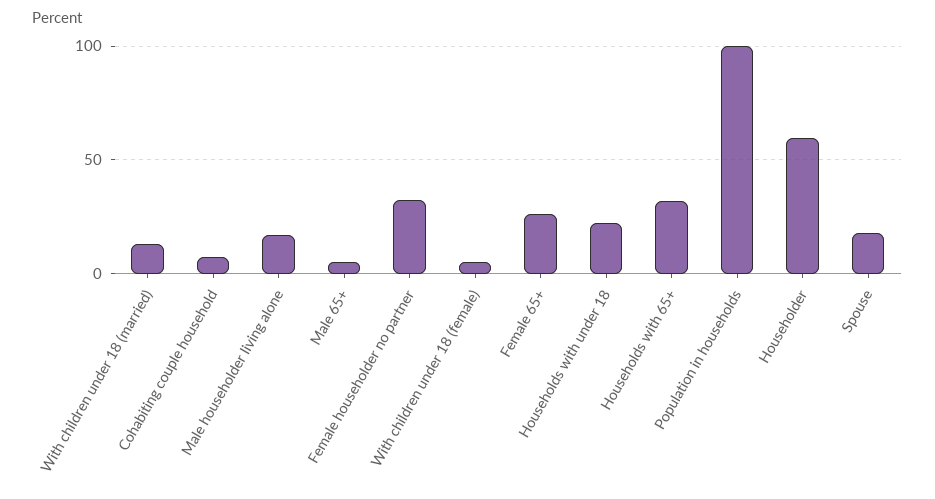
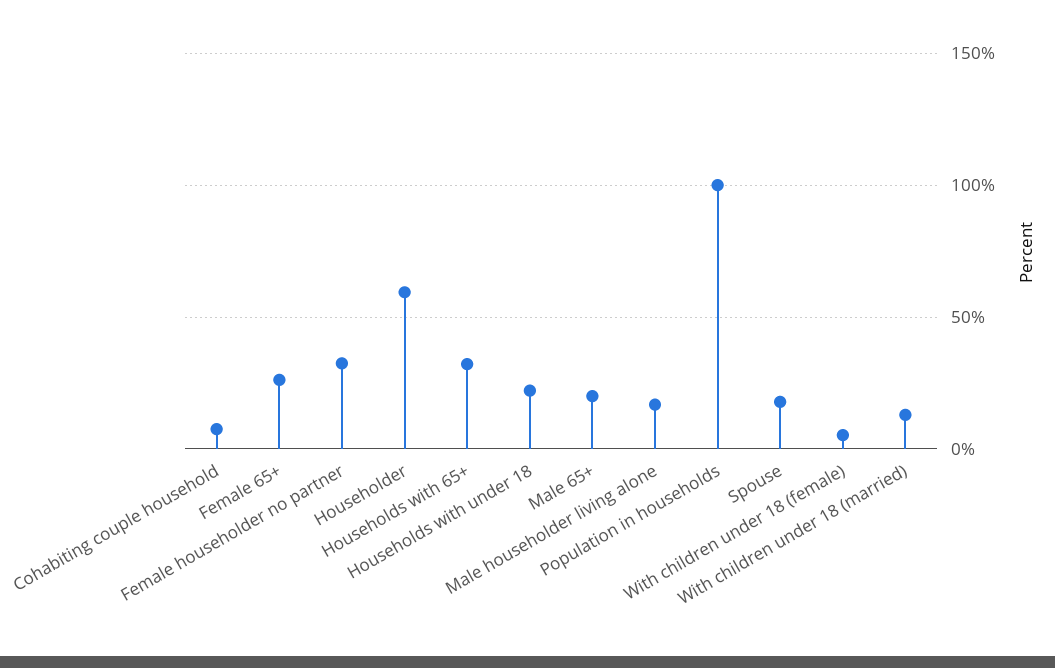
  {
    "With children under 18 (married)": 15,
    "Cohabiting couple household": 10,
    "Male householder living alone": 15,
-   "Male 65+": 5,
+   "Male 65+": 20,
    "Female householder no partner": 30,
    "With children under 18 (female)": 5,
    "Female 65+": 25,
    "Households with under 18": 20,
    "Households with 65+": 30,
    "Population in households": 100,
    "Householder": 60,
    "Spouse": 20
  }

